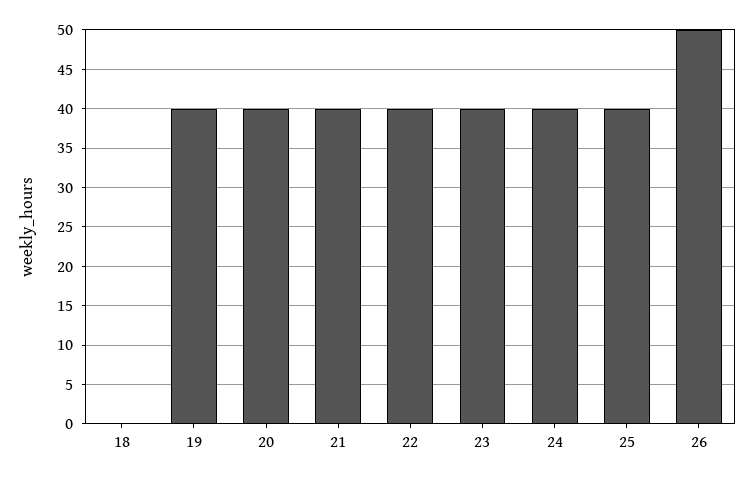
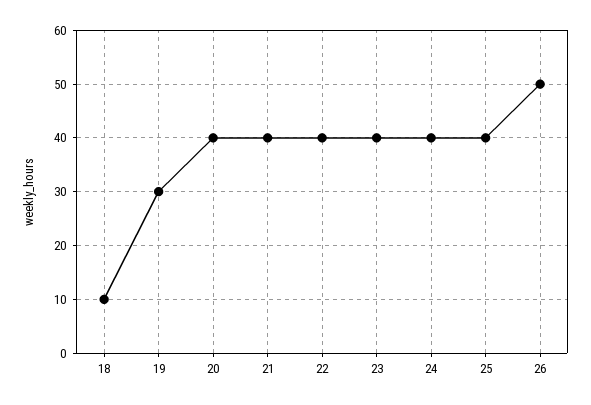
  {
-   "18": 0,
+   "18": 10,
-   "19": 40,
+   "19": 30,
    "20": 40,
    "21": 40,
    "22": 40,
    "23": 40,
    "24": 40,
    "25": 40,
    "26": 50
  }

